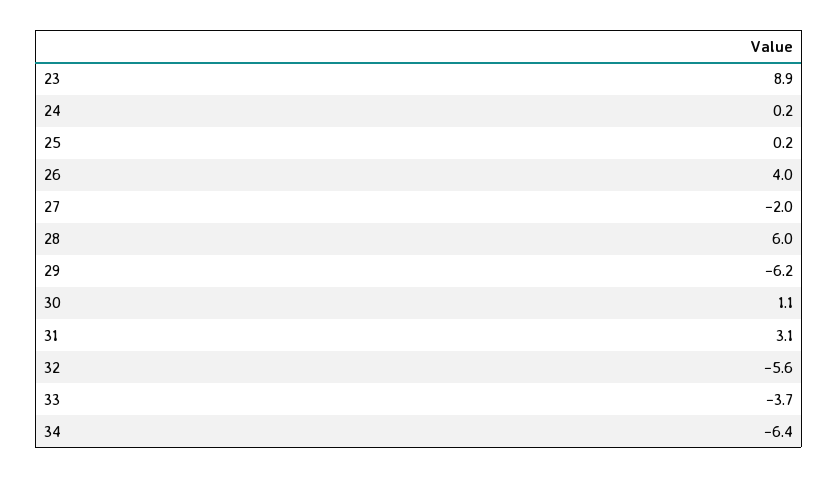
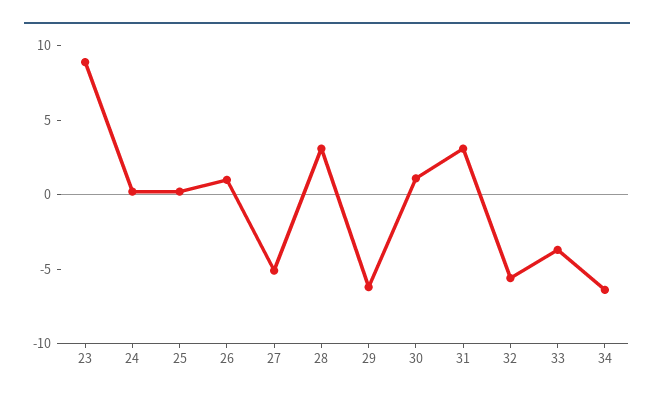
  {
    "23": 8.9,
    "24": 0.2,
    "25": 0.2,
-   "26": 4,
+   "26": 1,
-   "27": -2,
+   "27": -5,
-   "28": 6,
+   "28": 3,
    "29": -6.2,
    "30": 1.1,
    "31": 3.1,
    "32": -5.6,
    "33": -3.7,
    "34": -6.4
  }

